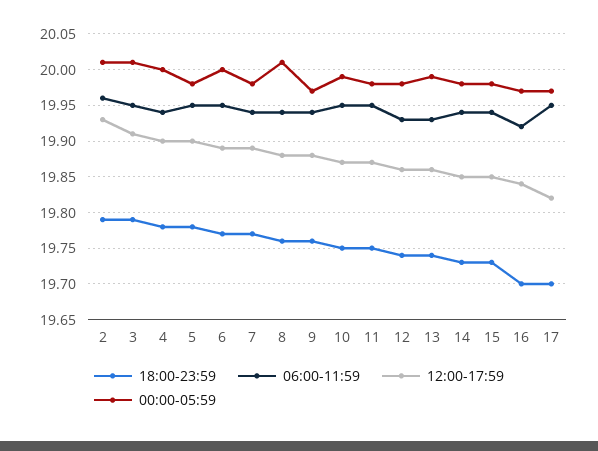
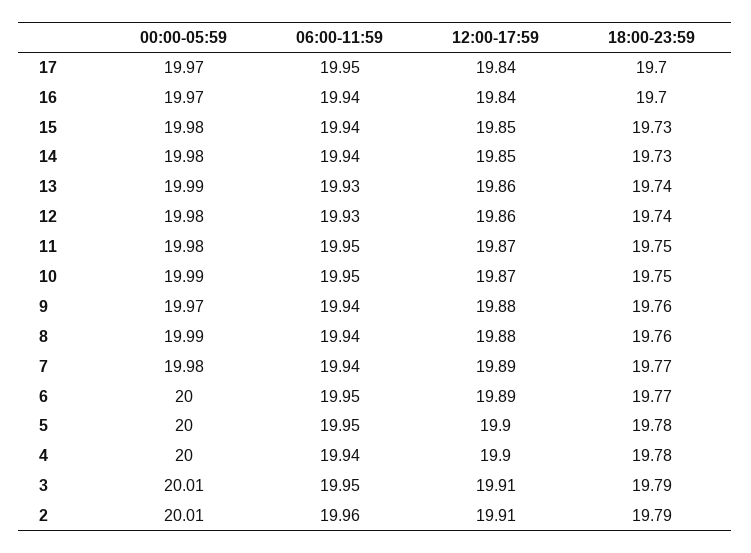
  {
    "18:00-23:59": {
      "2": 19.79,
      "3": 19.79,
      "4": 19.78,
      "5": 19.78,
      "6": 19.77,
      "7": 19.77,
      "8": 19.76,
      "9": 19.76,
      "10": 19.75,
      "11": 19.75,
      "12": 19.74,
      "13": 19.74,
      "14": 19.73,
      "15": 19.73,
      "16": 19.7,
      "17": 19.7
    },
    "06:00-11:59": {
      "2": 19.96,
      "3": 19.95,
      "4": 19.94,
      "5": 19.95,
      "6": 19.95,
      "7": 19.94,
      "8": 19.94,
      "9": 19.94,
      "10": 19.95,
      "11": 19.95,
      "12": 19.93,
      "13": 19.93,
      "14": 19.94,
      "15": 19.94,
-     "16": 19.92,
+     "16": 19.94,
      "17": 19.95
    },
    "12:00-17:59": {
-     "2": 19.93,
+     "2": 19.91,
      "3": 19.91,
      "4": 19.9,
      "5": 19.9,
      "6": 19.89,
      "7": 19.89,
      "8": 19.88,
      "9": 19.88,
      "10": 19.87,
      "11": 19.87,
      "12": 19.86,
      "13": 19.86,
      "14": 19.85,
      "15": 19.85,
      "16": 19.84,
-     "17": 19.82
+     "17": 19.84
    },
    "00:00-05:59": {
      "2": 20.01,
      "3": 20.01,
      "4": 20,
-     "5": 19.98,
+     "5": 20,
      "6": 20,
      "7": 19.98,
-     "8": 20.01,
+     "8": 19.99,
      "9": 19.97,
      "10": 19.99,
      "11": 19.98,
      "12": 19.98,
      "13": 19.99,
      "14": 19.98,
      "15": 19.98,
      "16": 19.97,
      "17": 19.97
    }
  }

